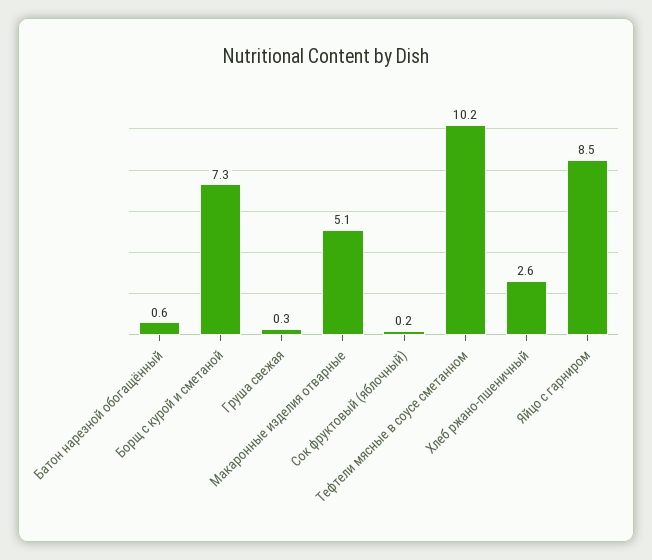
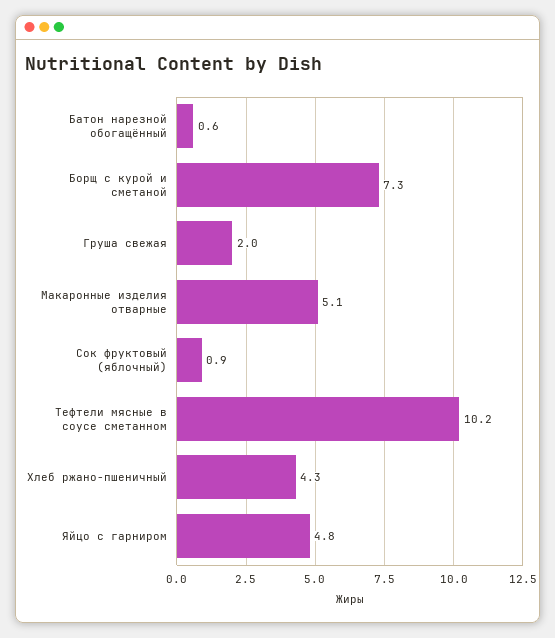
  {
    "Батон нарезной обогащённый": 0.6,
    "Борщ с курой и сметаной": 7.3,
-   "Груша свежая": 0.3,
+   "Груша свежая": 2,
    "Макаронные изделия отварные": 5.1,
-   "Сок фруктовый (яблочный)": 0.2,
+   "Сок фруктовый (яблочный)": 0.9,
    "Тефтели мясные в соусе сметанном": 10.2,
-   "Хлеб ржано-пшеничный": 2.6,
+   "Хлеб ржано-пшеничный": 4.3,
-   "Яйцо с гарниром": 8.5
+   "Яйцо с гарниром": 4.8
  }

